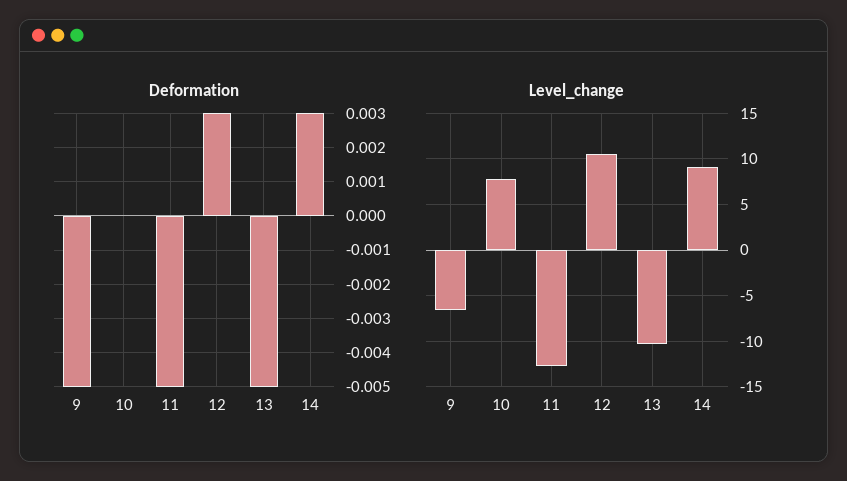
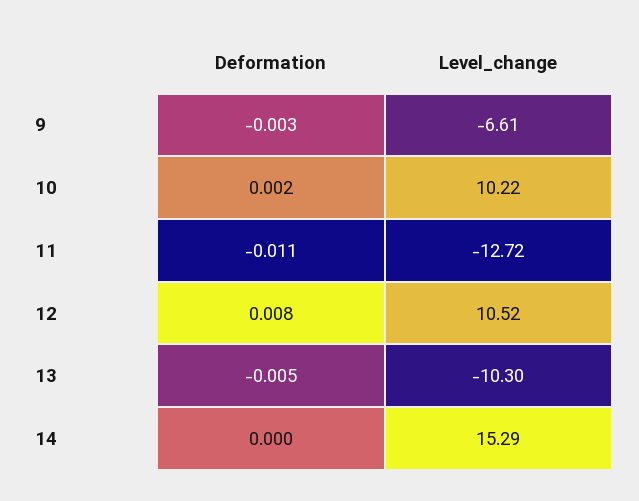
  {
    "Deformation": {
-     "9": -0.005,
+     "9": -0.003,
-     "10": 0,
+     "10": 0.002,
-     "11": -0.005,
+     "11": -0.011,
-     "12": 0.003,
+     "12": 0.008,
      "13": -0.005,
-     "14": 0.003
+     "14": 0
    },
    "Level_change": {
      "9": -6.61,
-     "10": 8,
+     "10": 10.22,
      "11": -12.72,
      "12": 10.52,
      "13": -10.3,
-     "14": 9
+     "14": 15.29
    }
  }

